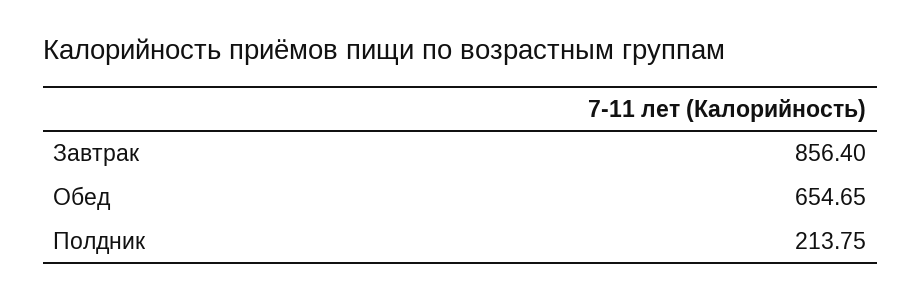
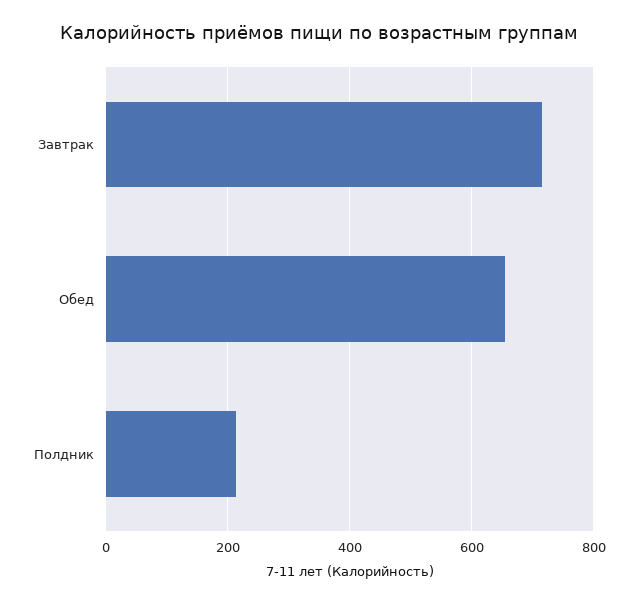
  {
-   "Завтрак": 856.4,
+   "Завтрак": 720,
    "Обед": 654.65,
    "Полдник": 213.75
  }

